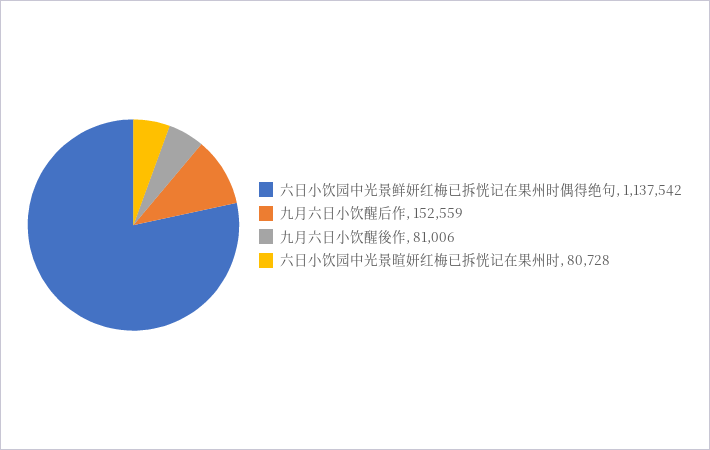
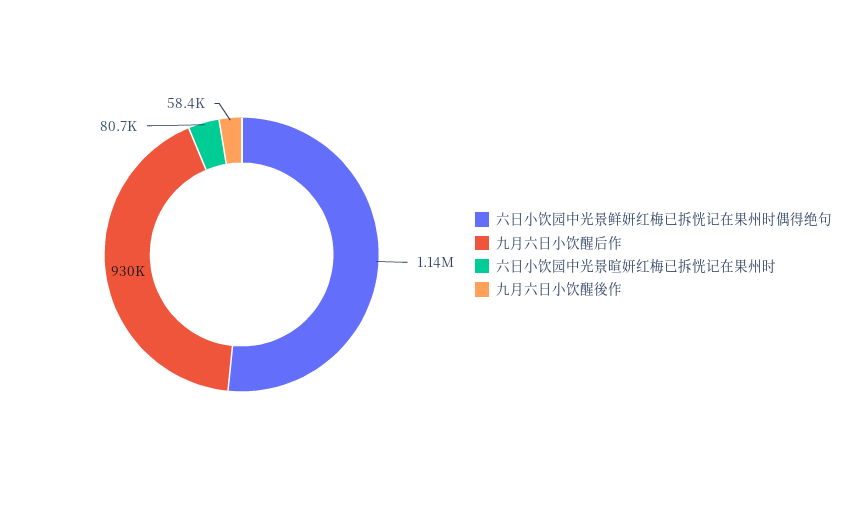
  {
    "六日小饮园中光景鲜妍红梅已拆恍记在果州时偶得绝句": 1137542,
-   "九月六日小饮醒后作": 152559,
+   "九月六日小饮醒后作": 930000,
-   "九月六日小饮醒後作": 81006,
+   "九月六日小饮醒後作": 58400,
    "六日小饮园中光景暄妍红梅已拆恍记在果州时": 80728
  }

